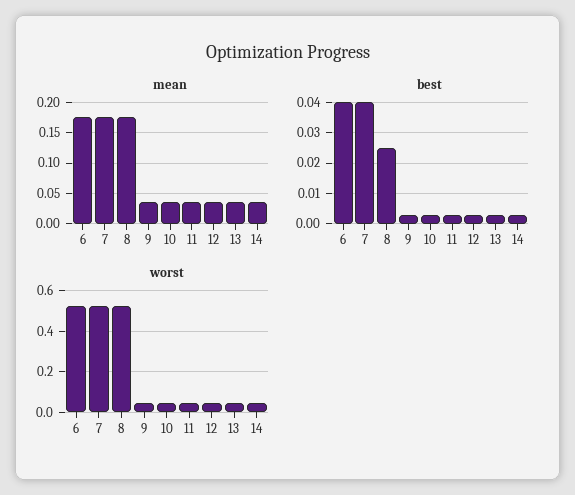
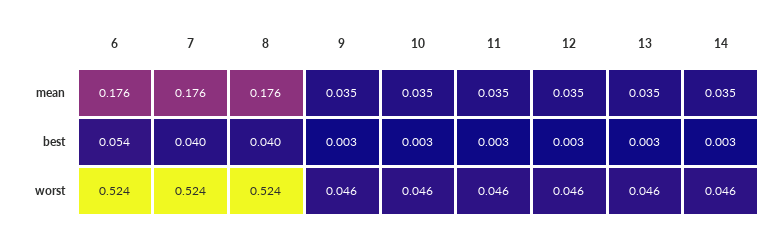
  {
    "mean": {
      "6": 0.176,
      "7": 0.176,
      "8": 0.176,
      "9": 0.035,
      "10": 0.035,
      "11": 0.035,
      "12": 0.035,
      "13": 0.035,
      "14": 0.035
    },
    "best": {
-     "6": 0.04,
+     "6": 0.054,
      "7": 0.04,
-     "8": 0.025,
+     "8": 0.04,
      "9": 0.003,
      "10": 0.003,
      "11": 0.003,
      "12": 0.003,
      "13": 0.003,
      "14": 0.003
    },
    "worst": {
      "6": 0.524,
      "7": 0.524,
      "8": 0.524,
      "9": 0.046,
      "10": 0.046,
      "11": 0.046,
      "12": 0.046,
      "13": 0.046,
      "14": 0.046
    }
  }

